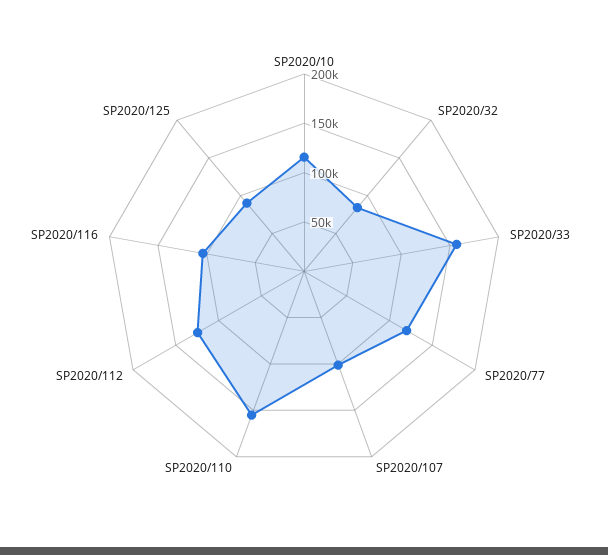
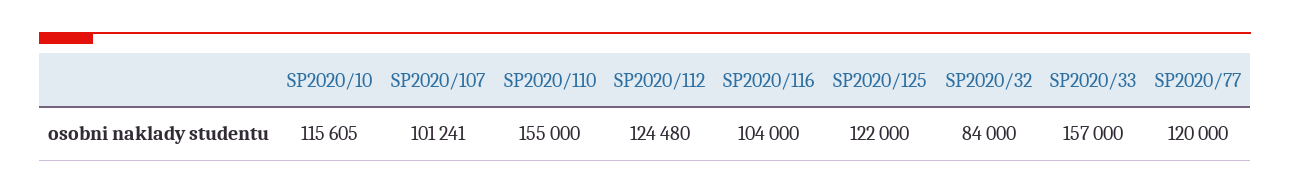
  {
    "SP2020/10": 115605,
    "SP2020/32": 84000,
    "SP2020/33": 157000,
    "SP2020/77": 120000,
    "SP2020/107": 101241,
    "SP2020/110": 155000,
    "SP2020/112": 124480,
    "SP2020/116": 104000,
-   "SP2020/125": 90000
+   "SP2020/125": 122000
  }

